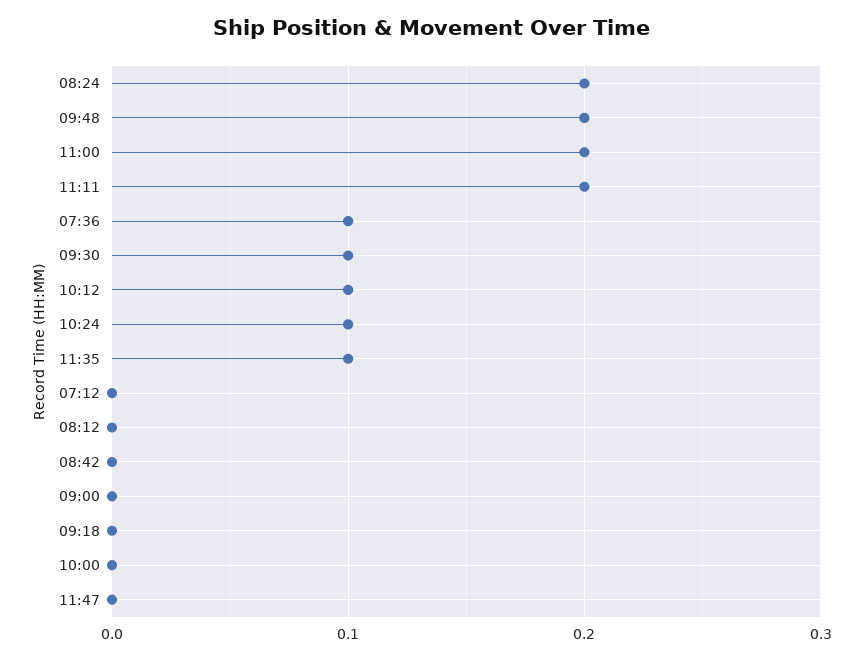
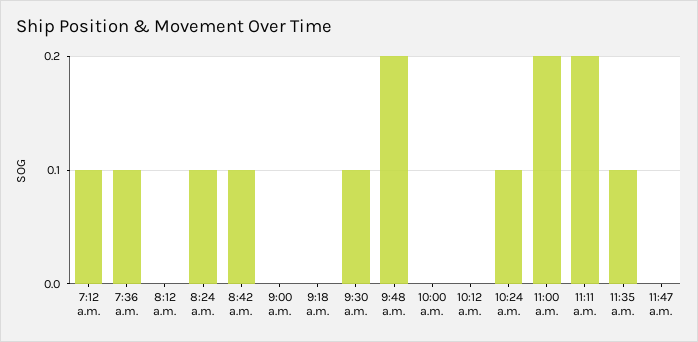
  {
-   "08:24": 0.2,
+   "08:24": 0.1,
    "09:48": 0.2,
    "11:00": 0.2,
    "11:11": 0.2,
    "07:36": 0.1,
    "09:30": 0.1,
-   "10:12": 0.1,
+   "10:12": 0,
    "10:24": 0.1,
    "11:35": 0.1,
-   "07:12": 0,
+   "07:12": 0.1,
    "08:12": 0,
-   "08:42": 0,
+   "08:42": 0.1,
    "09:00": 0,
    "09:18": 0,
    "10:00": 0,
    "11:47": 0
  }

